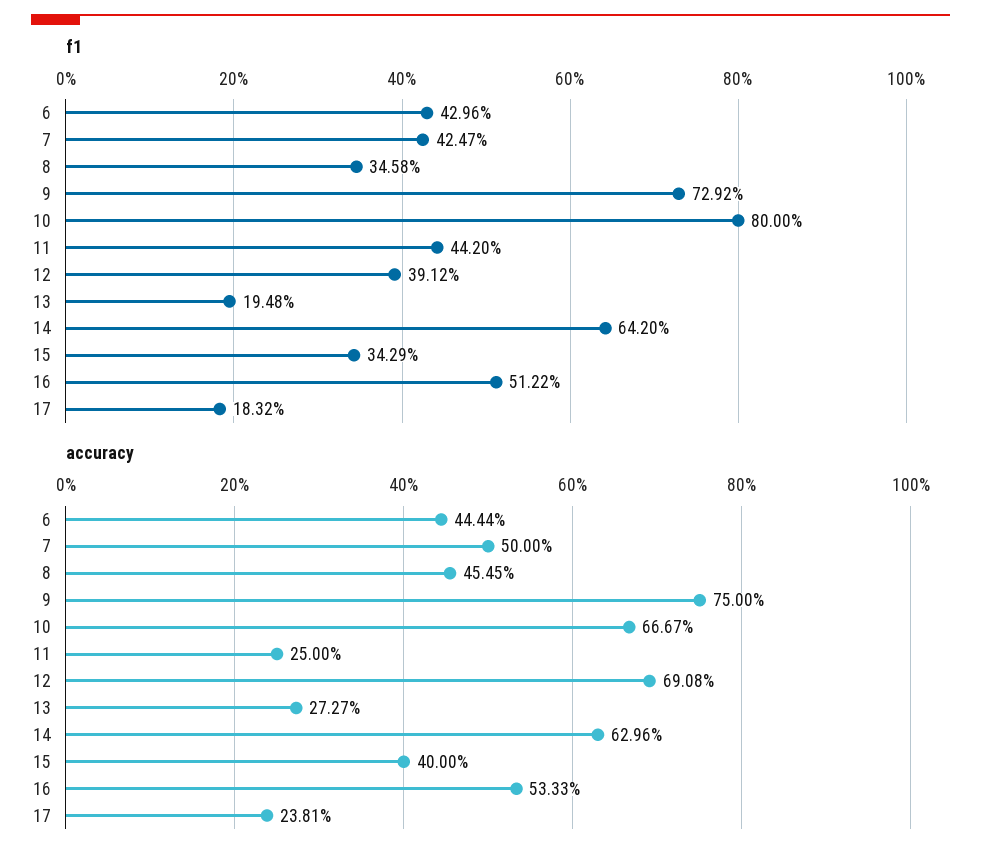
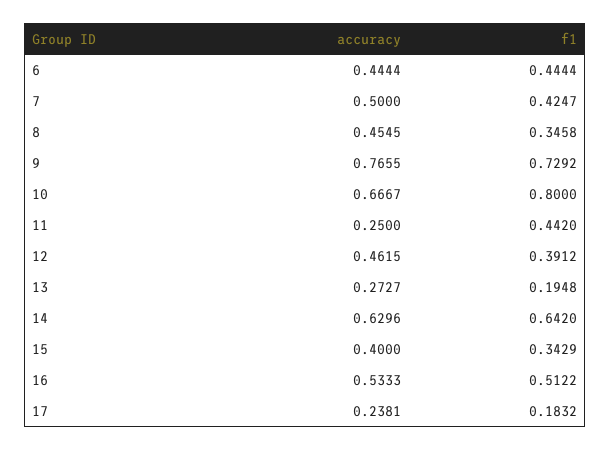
  {
    "f1": {
-     "6": 0.4296,
+     "6": 0.4444,
      "7": 0.4247,
      "8": 0.3458,
      "9": 0.7292,
      "10": 0.8,
      "11": 0.442,
      "12": 0.3912,
      "13": 0.1948,
      "14": 0.642,
      "15": 0.3429,
      "16": 0.5122,
      "17": 0.1832
    },
    "accuracy": {
      "6": 0.4444,
      "7": 0.5,
      "8": 0.4545,
-     "9": 0.75,
+     "9": 0.7655,
      "10": 0.6667,
      "11": 0.25,
-     "12": 0.6908,
+     "12": 0.4615,
      "13": 0.2727,
      "14": 0.6296,
      "15": 0.4,
      "16": 0.5333,
      "17": 0.2381
    }
  }

